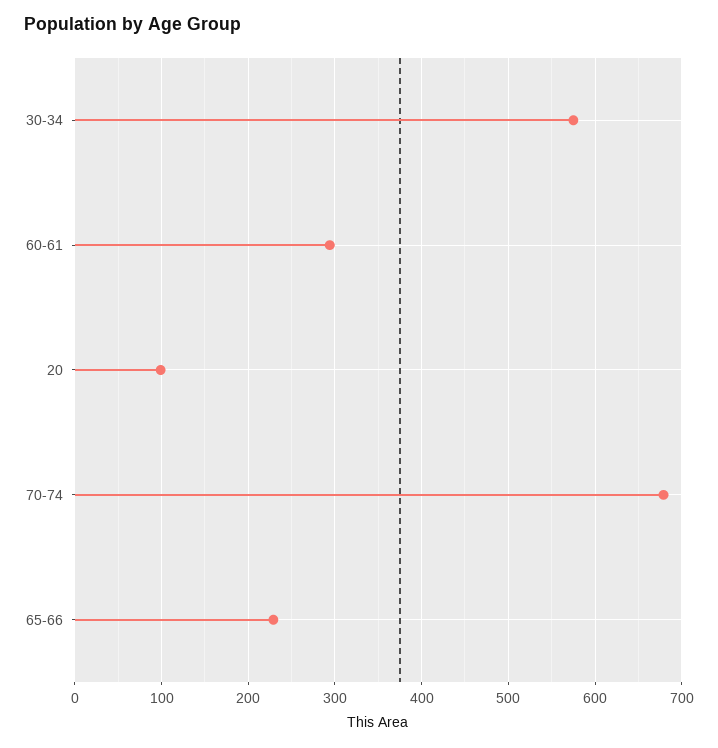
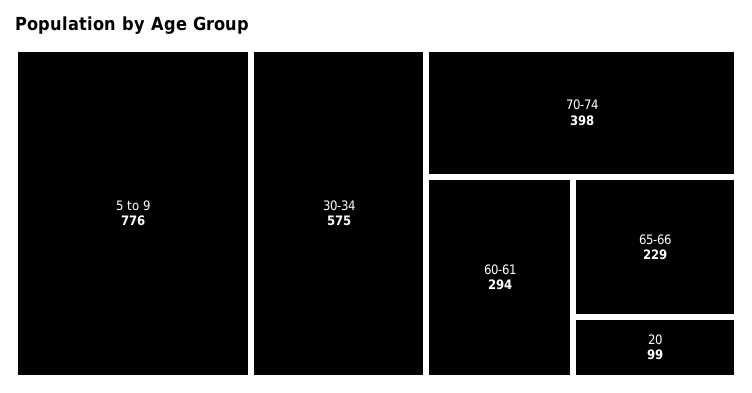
  {
    "30-34": 575,
    "60-61": 294,
    "20": 99,
-   "70-74": 680,
+   "70-74": 398,
-   "65-66": 229
+   "65-66": 229,
+   "5 to 9": 776
  }

